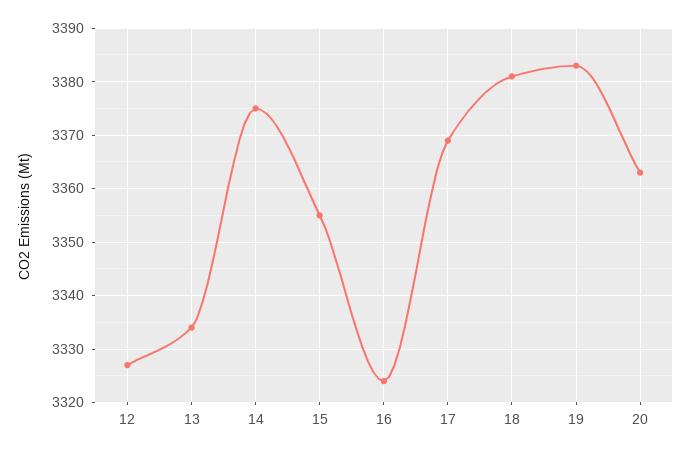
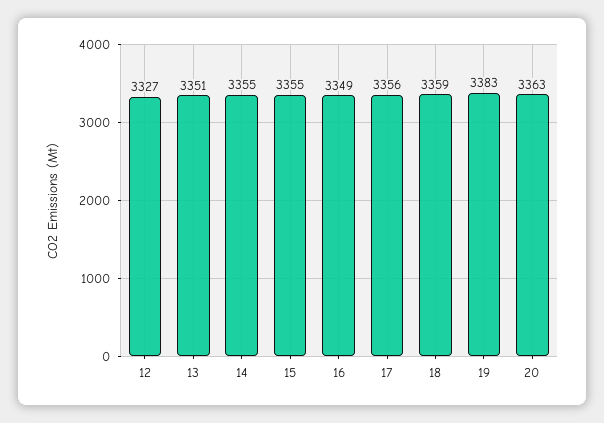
  {
    "12": 3327,
-   "13": 3335,
+   "13": 3351,
-   "14": 3375,
+   "14": 3355,
    "15": 3355,
-   "16": 3325,
+   "16": 3349,
-   "17": 3370,
+   "17": 3356,
-   "18": 3380,
+   "18": 3359,
    "19": 3383,
    "20": 3363
  }

